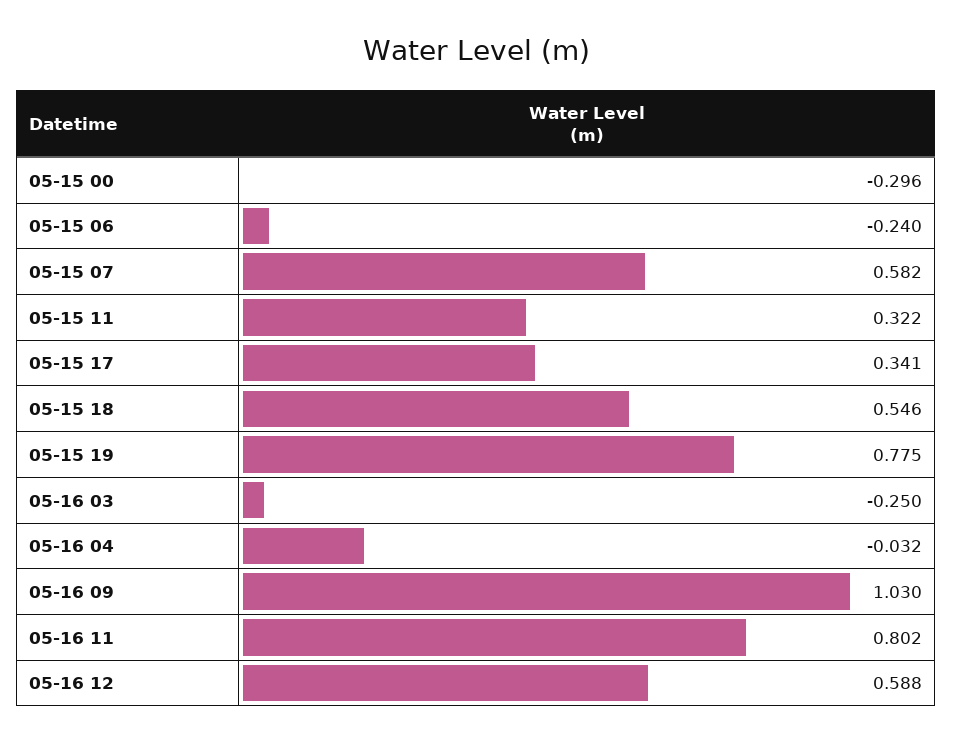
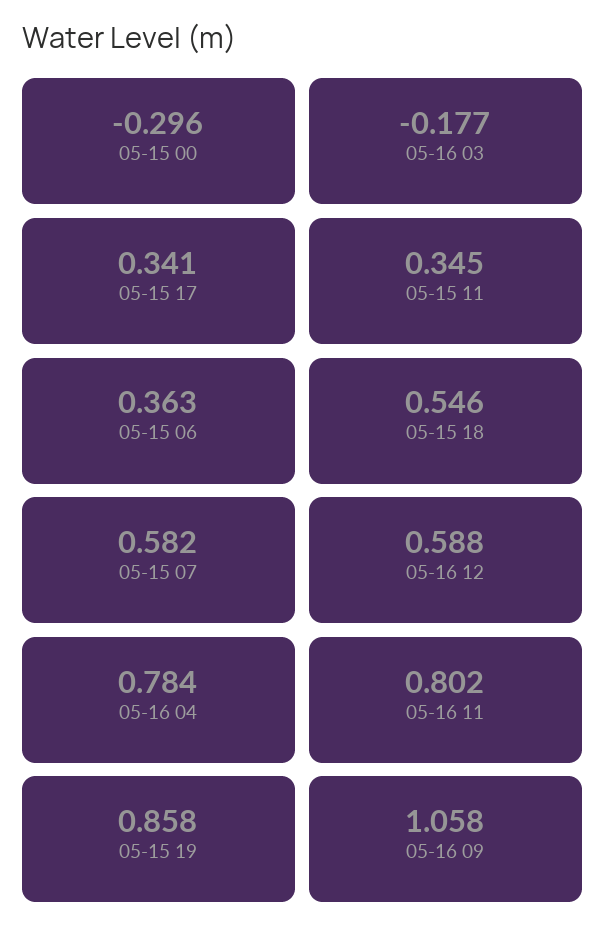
  {
    "05-15 00": -0.296,
-   "05-15 06": -0.24,
+   "05-15 06": 0.363,
    "05-15 07": 0.582,
-   "05-15 11": 0.322,
+   "05-15 11": 0.345,
    "05-15 17": 0.341,
    "05-15 18": 0.546,
-   "05-15 19": 0.775,
+   "05-15 19": 0.858,
-   "05-16 03": -0.25,
+   "05-16 03": -0.177,
-   "05-16 04": -0.032,
+   "05-16 04": 0.784,
-   "05-16 09": 1.03,
+   "05-16 09": 1.058,
    "05-16 11": 0.802,
    "05-16 12": 0.588
  }

